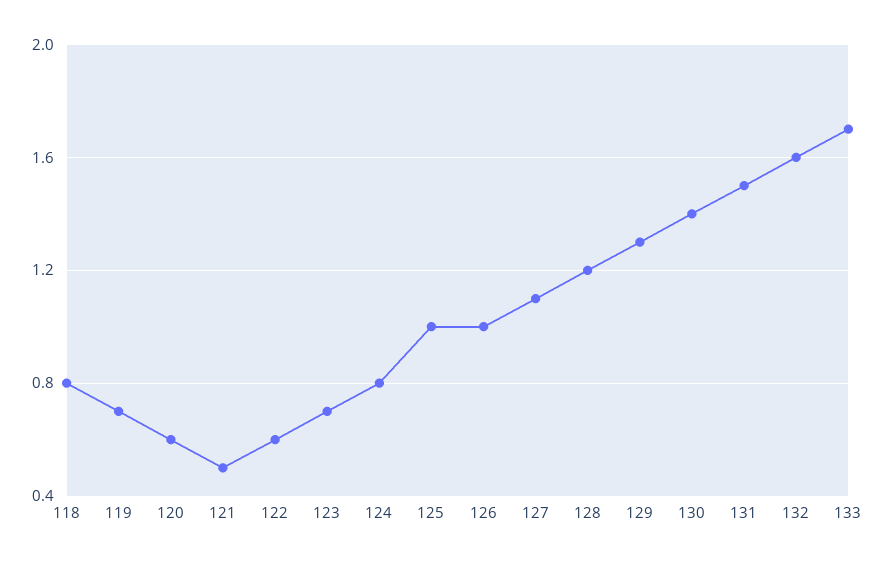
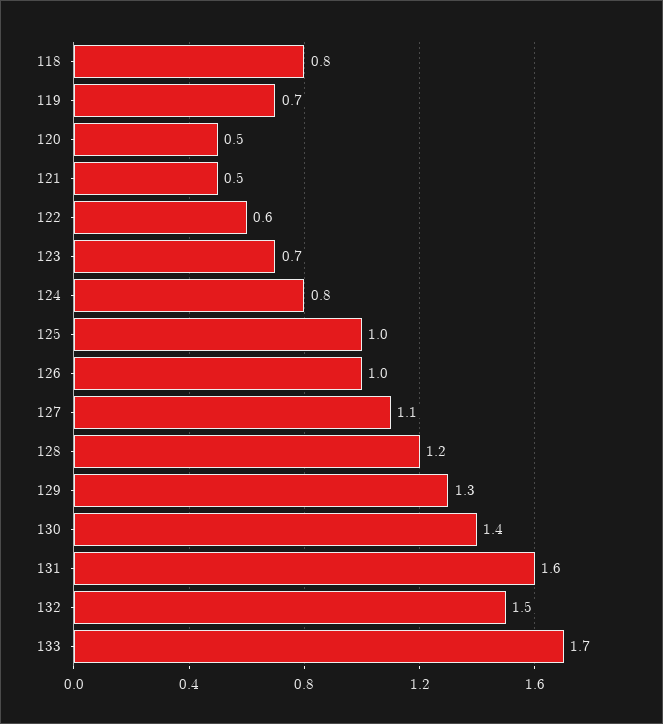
  {
    "118": 0.8,
    "119": 0.7,
-   "120": 0.6,
+   "120": 0.5,
    "121": 0.5,
    "122": 0.6,
    "123": 0.7,
    "124": 0.8,
    "125": 1,
    "126": 1,
    "127": 1.1,
    "128": 1.2,
    "129": 1.3,
    "130": 1.4,
-   "131": 1.5,
+   "131": 1.6,
-   "132": 1.6,
+   "132": 1.5,
    "133": 1.7
  }

